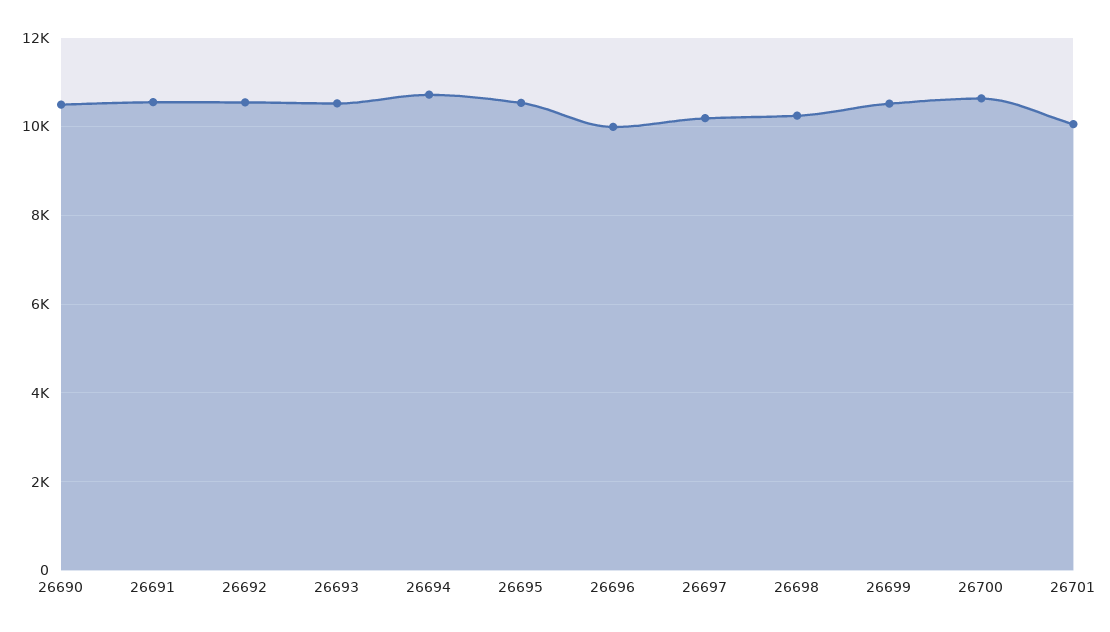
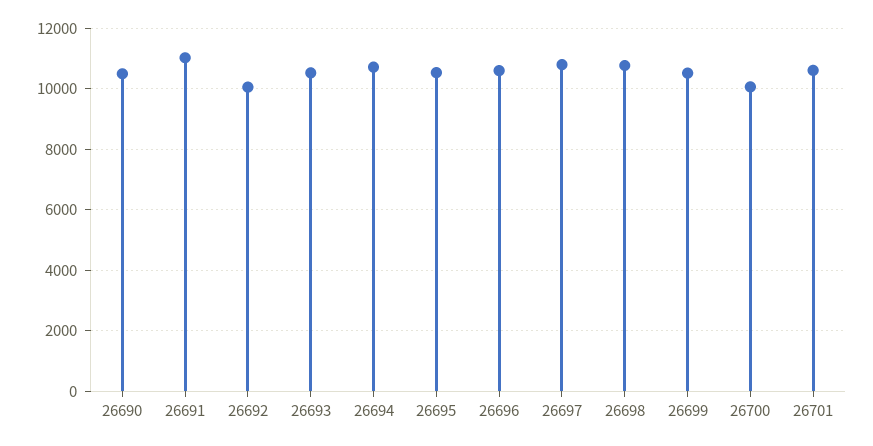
  {
    "26690": 10400,
-   "26691": 10600,
+   "26691": 11000,
-   "26692": 10600,
+   "26692": 10000,
    "26693": 10600,
    "26694": 10800,
    "26695": 10600,
-   "26696": 10000,
+   "26696": 10600,
-   "26697": 10200,
+   "26697": 10800,
-   "26698": 10200,
+   "26698": 10800,
    "26699": 10600,
-   "26700": 10600,
+   "26700": 10000,
-   "26701": 10000
+   "26701": 10600
  }

